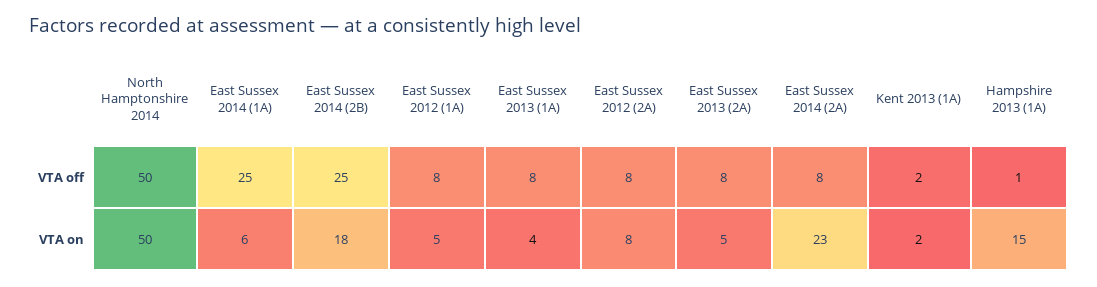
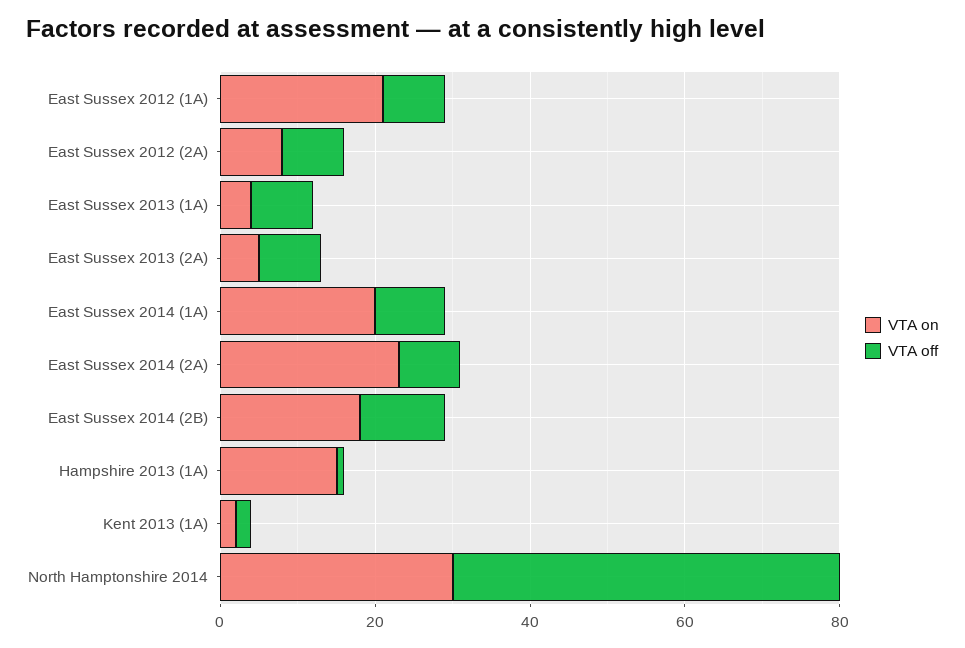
  {
    "VTA off": {
      "North Hamptonshire 2014": 50,
-     "East Sussex 2014 (1A)": 25,
+     "East Sussex 2014 (1A)": 10,
-     "East Sussex 2014 (2B)": 25,
+     "East Sussex 2014 (2B)": 10,
      "East Sussex 2012 (1A)": 8,
      "East Sussex 2013 (1A)": 8,
      "East Sussex 2012 (2A)": 8,
      "East Sussex 2013 (2A)": 8,
      "East Sussex 2014 (2A)": 8,
      "Kent 2013 (1A)": 2,
      "Hampshire 2013 (1A)": 1
    },
    "VTA on": {
-     "North Hamptonshire 2014": 50,
+     "North Hamptonshire 2014": 30,
-     "East Sussex 2014 (1A)": 6,
+     "East Sussex 2014 (1A)": 20,
      "East Sussex 2014 (2B)": 18,
-     "East Sussex 2012 (1A)": 5,
+     "East Sussex 2012 (1A)": 20,
      "East Sussex 2013 (1A)": 4,
      "East Sussex 2012 (2A)": 8,
      "East Sussex 2013 (2A)": 5,
      "East Sussex 2014 (2A)": 23,
      "Kent 2013 (1A)": 2,
      "Hampshire 2013 (1A)": 15
    }
  }

